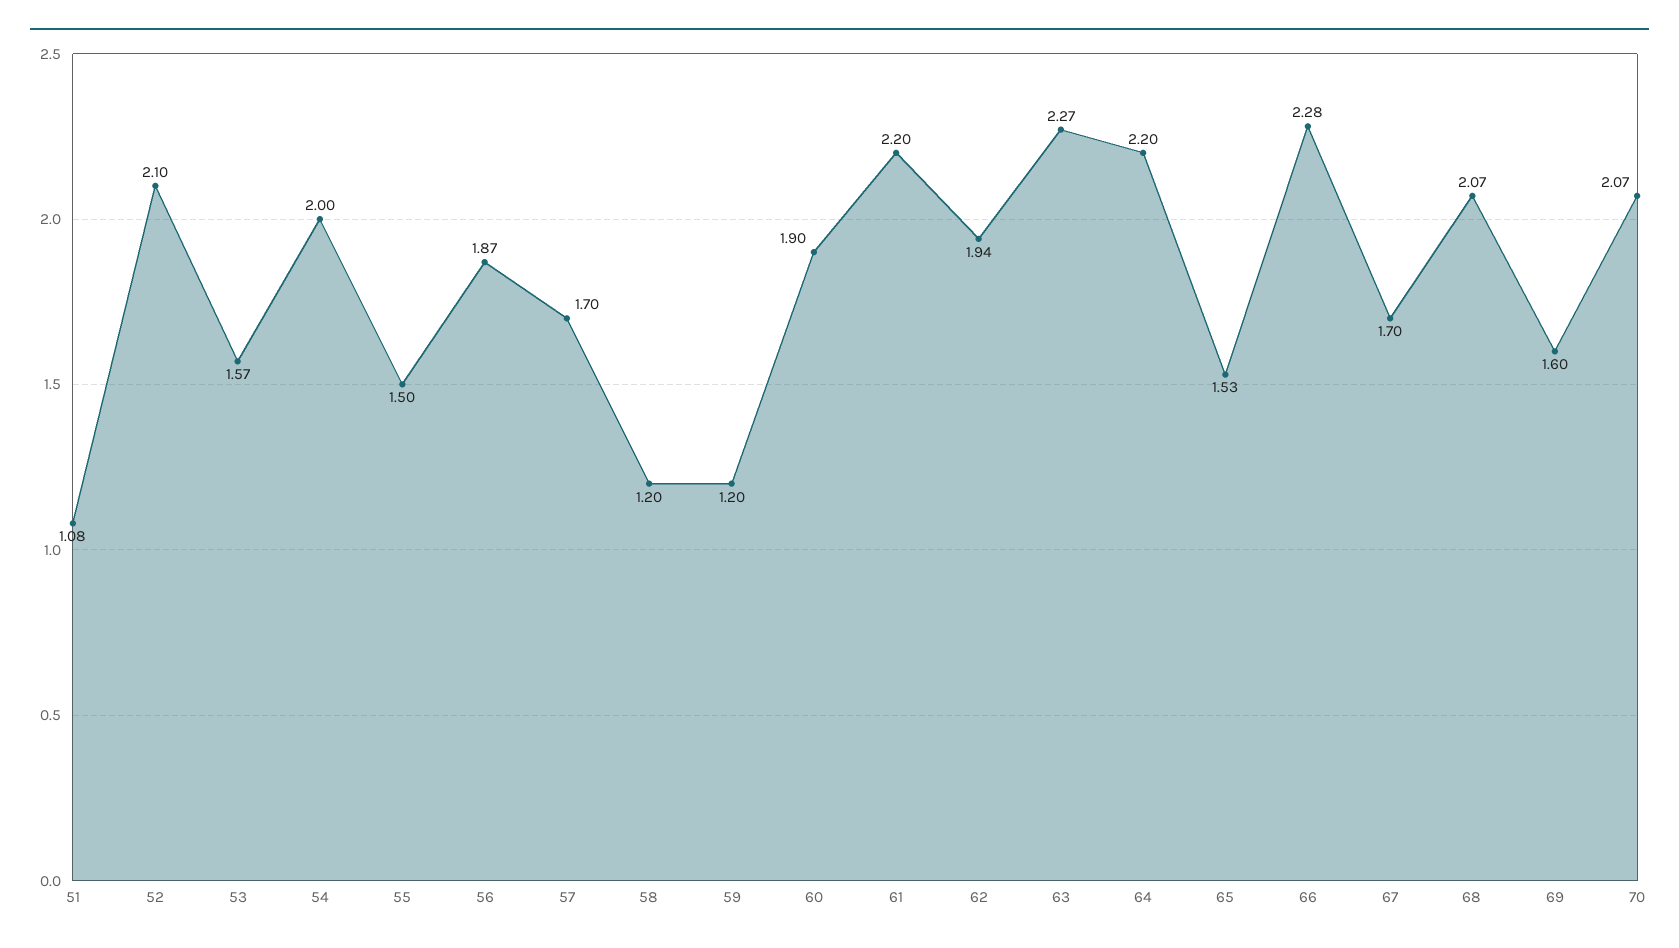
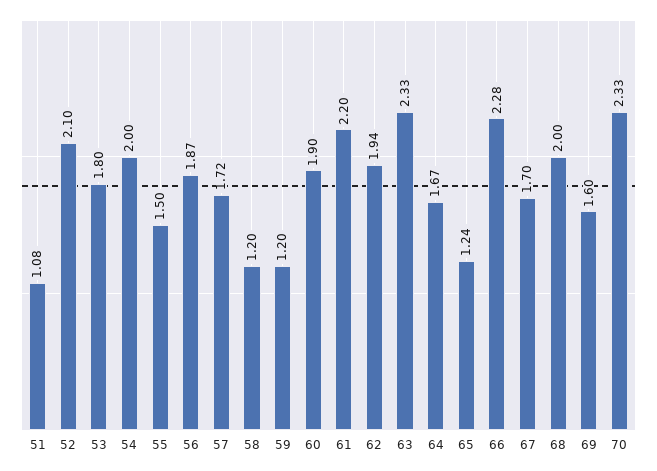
  {
    "51": 1.08,
    "52": 2.1,
-   "53": 1.57,
+   "53": 1.8,
    "54": 2,
    "55": 1.5,
    "56": 1.87,
-   "57": 1.7,
+   "57": 1.72,
    "58": 1.2,
    "59": 1.2,
    "60": 1.9,
    "61": 2.2,
    "62": 1.94,
-   "63": 2.27,
+   "63": 2.33,
-   "64": 2.2,
+   "64": 1.67,
-   "65": 1.53,
+   "65": 1.24,
    "66": 2.28,
    "67": 1.7,
-   "68": 2.07,
+   "68": 2,
    "69": 1.6,
-   "70": 2.07
+   "70": 2.33
  }

